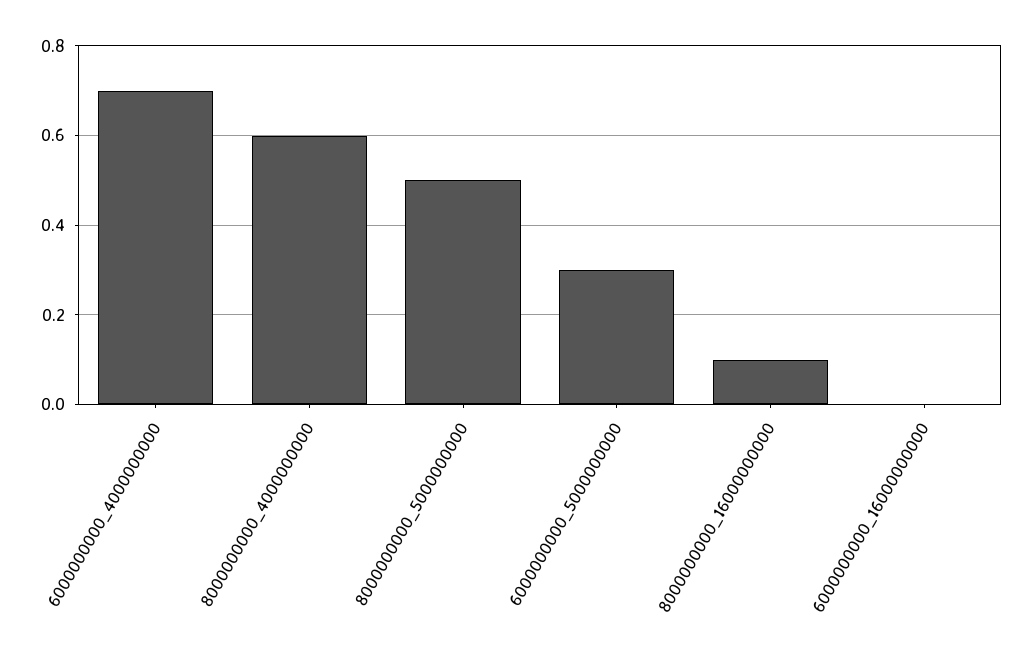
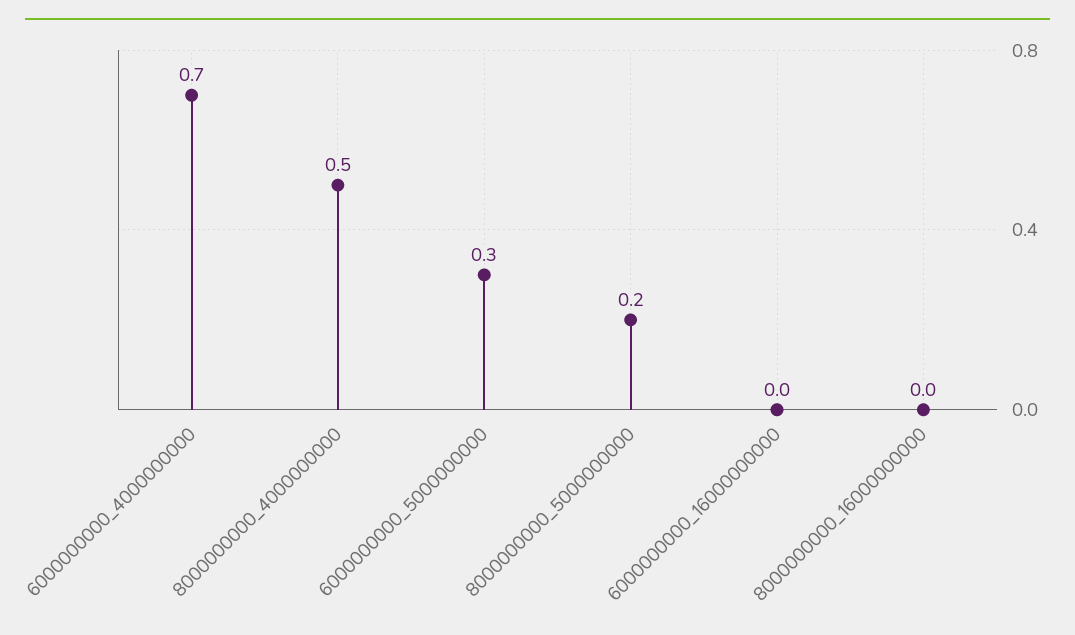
  {
    "6000000000_4000000000": 0.7,
-   "8000000000_4000000000": 0.6,
+   "8000000000_4000000000": 0.5,
-   "8000000000_5000000000": 0.5,
+   "8000000000_5000000000": 0.2,
    "6000000000_5000000000": 0.3,
-   "8000000000_16000000000": 0.1,
+   "8000000000_16000000000": 0,
    "6000000000_16000000000": 0
  }

